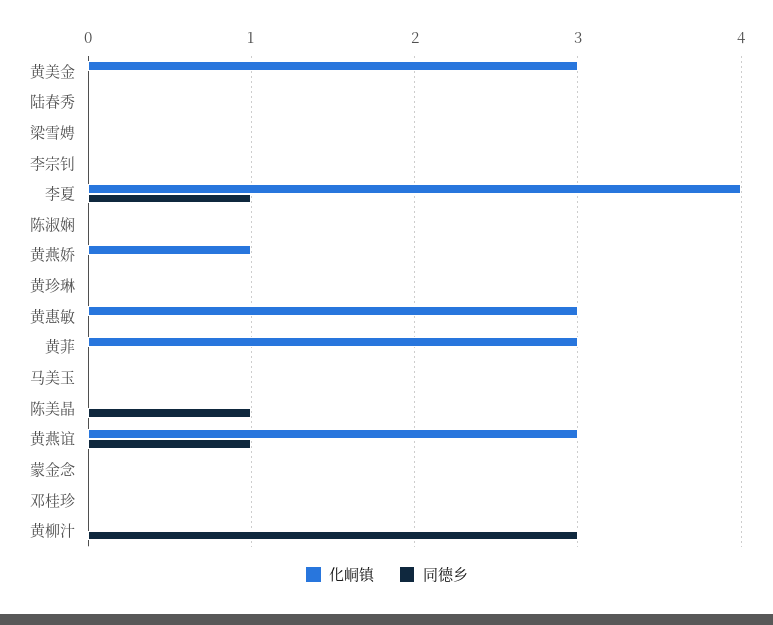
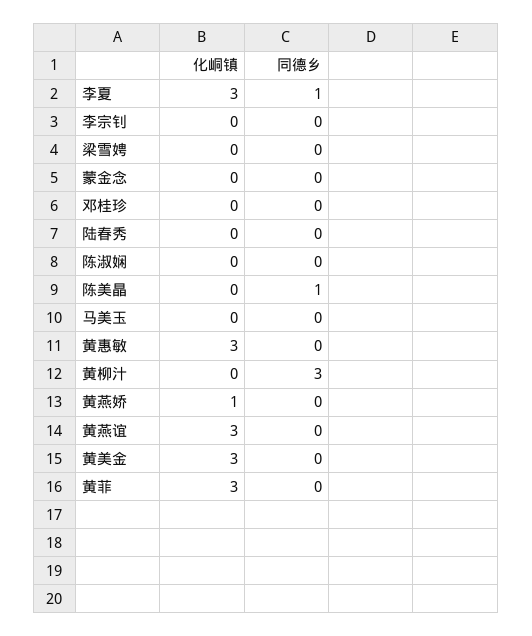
  {
    "化峒镇": {
      "黄美金": 3,
      "陆春秀": 0,
      "梁雪娉": 0,
      "李宗钊": 0,
-     "李夏": 4,
+     "李夏": 3,
      "陈淑娴": 0,
      "黄燕娇": 1,
-     "黄珍琳": 0,
      "黄惠敏": 3,
      "黄菲": 3,
      "马美玉": 0,
      "陈美晶": 0,
      "黄燕谊": 3,
      "蒙金念": 0,
      "邓桂珍": 0,
      "黄柳汁": 0
    },
    "同德乡": {
      "黄美金": 0,
      "陆春秀": 0,
      "梁雪娉": 0,
      "李宗钊": 0,
      "李夏": 1,
      "陈淑娴": 0,
      "黄燕娇": 0,
-     "黄珍琳": 0,
      "黄惠敏": 0,
      "黄菲": 0,
      "马美玉": 0,
      "陈美晶": 1,
-     "黄燕谊": 1,
+     "黄燕谊": 0,
      "蒙金念": 0,
      "邓桂珍": 0,
      "黄柳汁": 3
    }
  }

